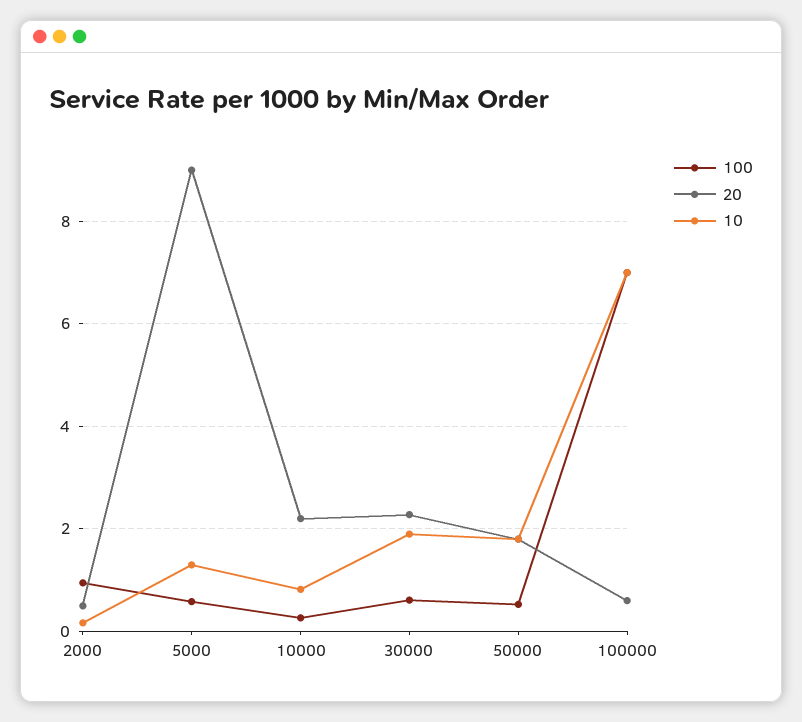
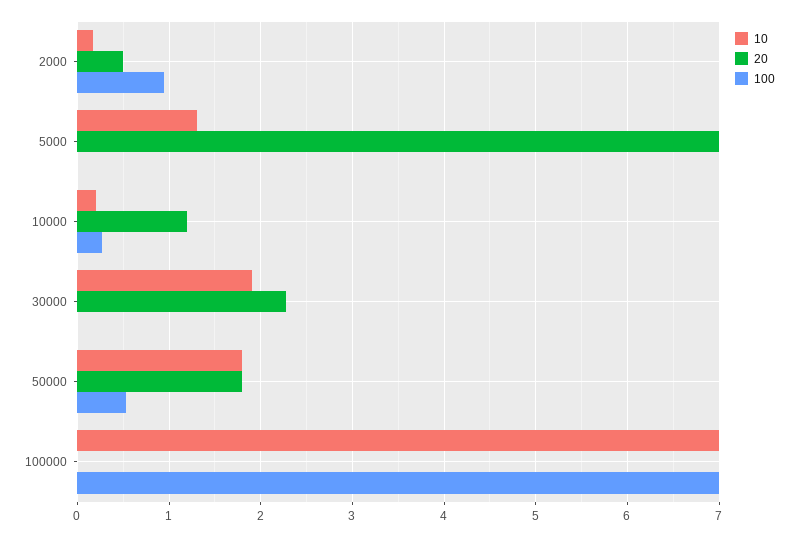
  {
    "100": {
      "2000": 1,
-     "5000": 0.6,
+     "5000": 0,
      "10000": 0.3,
-     "30000": 0.6,
+     "30000": 0,
      "50000": 0.5,
      "100000": 7
    },
    "20": {
      "2000": 0.5,
-     "5000": 9,
+     "5000": 7,
-     "10000": 2.2,
+     "10000": 1.2,
      "30000": 2.3,
      "50000": 1.8,
-     "100000": 0.6
+     "100000": 0
    },
    "10": {
      "2000": 0.2,
      "5000": 1.3,
-     "10000": 0.8,
+     "10000": 0.2,
      "30000": 1.9,
      "50000": 1.8,
      "100000": 7
    }
  }

